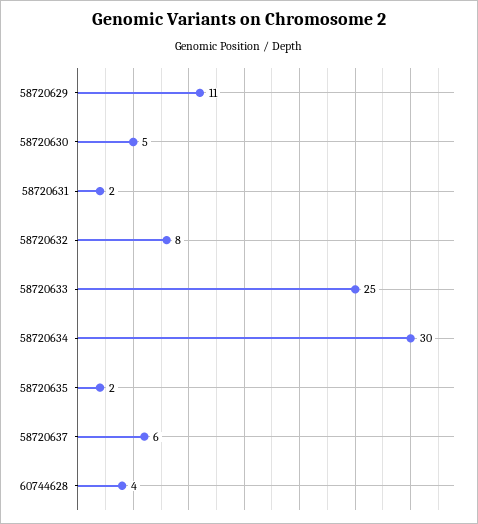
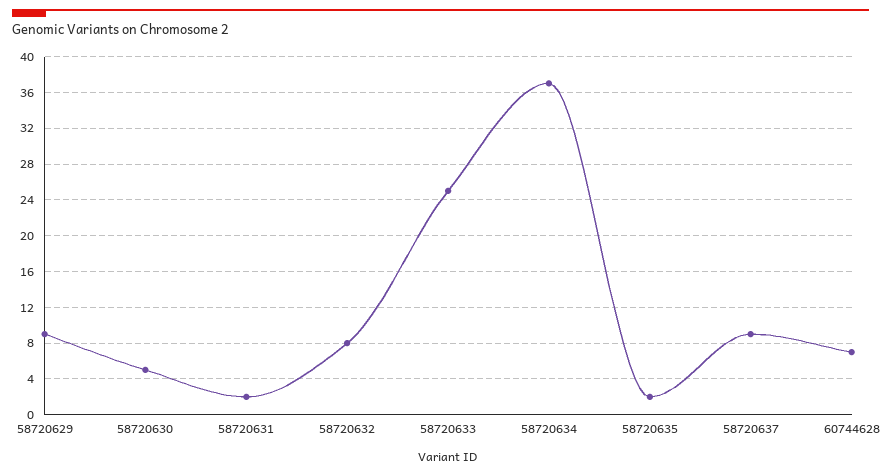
  {
-   "58720629": 11,
+   "58720629": 9,
    "58720630": 5,
    "58720631": 2,
    "58720632": 8,
    "58720633": 25,
-   "58720634": 30,
+   "58720634": 37,
    "58720635": 2,
-   "58720637": 6,
+   "58720637": 9,
-   "60744628": 4
+   "60744628": 7
  }

